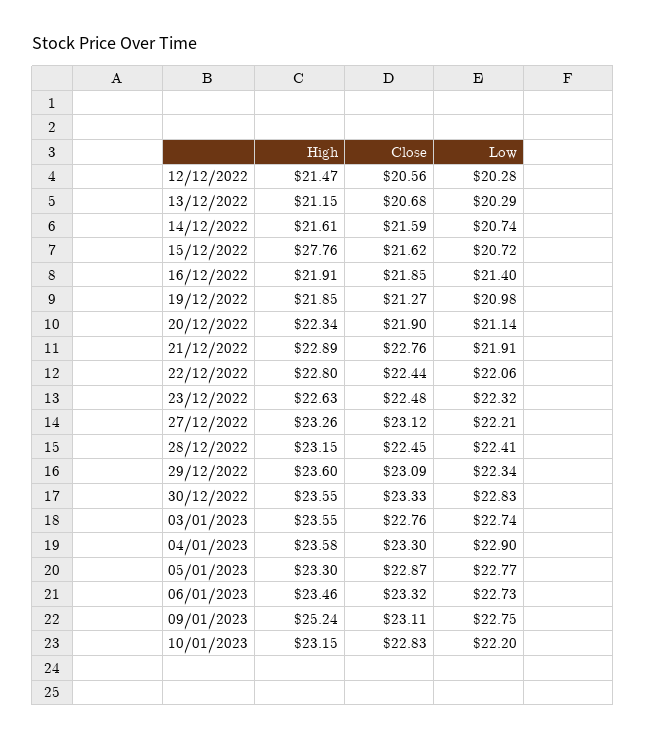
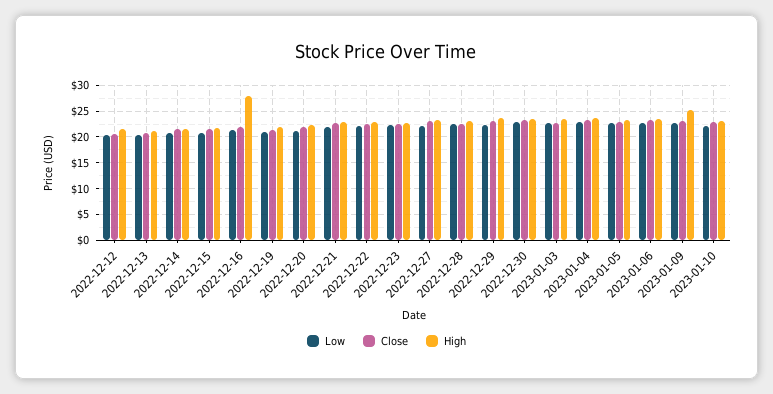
  {
    "High": {
      "12/12/2022": 21.47,
      "13/12/2022": 21.15,
      "14/12/2022": 21.61,
-     "15/12/2022": 27.76,
+     "15/12/2022": 22.5,
-     "16/12/2022": 21.91,
+     "16/12/2022": 27.5,
      "19/12/2022": 21.85,
      "20/12/2022": 22.34,
      "21/12/2022": 22.89,
      "22/12/2022": 22.8,
      "23/12/2022": 22.63,
      "27/12/2022": 23.26,
      "28/12/2022": 23.15,
      "29/12/2022": 23.6,
      "30/12/2022": 23.55,
      "03/01/2023": 23.55,
      "04/01/2023": 23.58,
      "05/01/2023": 23.3,
      "06/01/2023": 23.46,
      "09/01/2023": 25.24,
      "10/01/2023": 23.15
    },
    "Close": {
      "12/12/2022": 20.56,
      "13/12/2022": 20.68,
      "14/12/2022": 21.59,
      "15/12/2022": 21.62,
      "16/12/2022": 21.85,
      "19/12/2022": 21.27,
      "20/12/2022": 21.9,
      "21/12/2022": 22.76,
      "22/12/2022": 22.44,
      "23/12/2022": 22.48,
      "27/12/2022": 23.12,
      "28/12/2022": 22.45,
      "29/12/2022": 23.09,
      "30/12/2022": 23.33,
      "03/01/2023": 22.76,
      "04/01/2023": 23.3,
      "05/01/2023": 22.87,
      "06/01/2023": 23.32,
      "09/01/2023": 23.11,
      "10/01/2023": 22.83
    },
    "Low": {
      "12/12/2022": 20.28,
      "13/12/2022": 20.29,
      "14/12/2022": 20.74,
      "15/12/2022": 20.72,
      "16/12/2022": 21.4,
      "19/12/2022": 20.98,
      "20/12/2022": 21.14,
      "21/12/2022": 21.91,
      "22/12/2022": 22.06,
      "23/12/2022": 22.32,
      "27/12/2022": 22.21,
      "28/12/2022": 22.41,
      "29/12/2022": 22.34,
      "30/12/2022": 22.83,
      "03/01/2023": 22.74,
      "04/01/2023": 22.9,
      "05/01/2023": 22.77,
      "06/01/2023": 22.73,
      "09/01/2023": 22.75,
      "10/01/2023": 22.2
    }
  }

